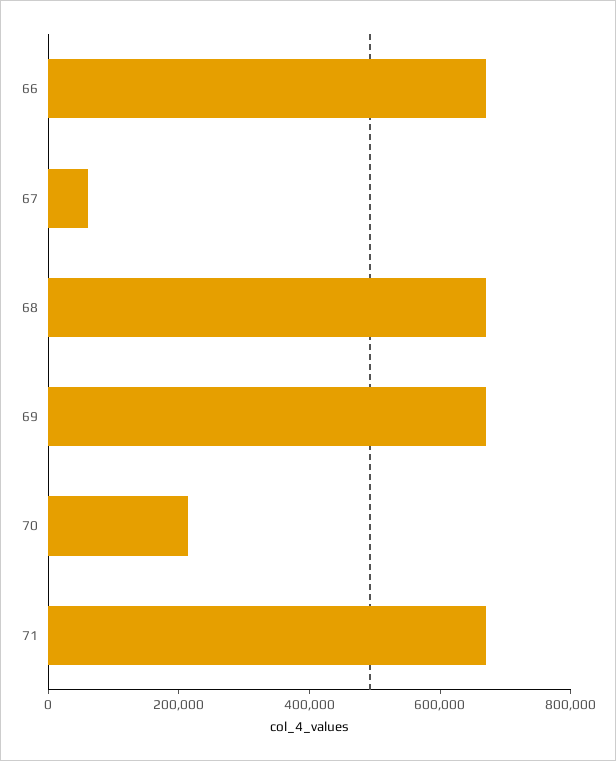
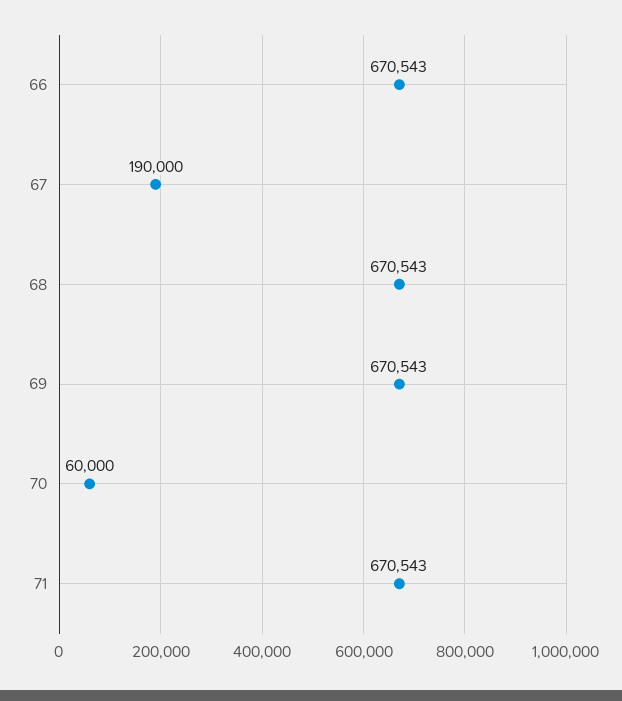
  {
    "66": 670543,
-   "67": 50000,
+   "67": 190000,
    "68": 670543,
    "69": 670543,
-   "70": 200000,
+   "70": 60000,
    "71": 670543
  }

